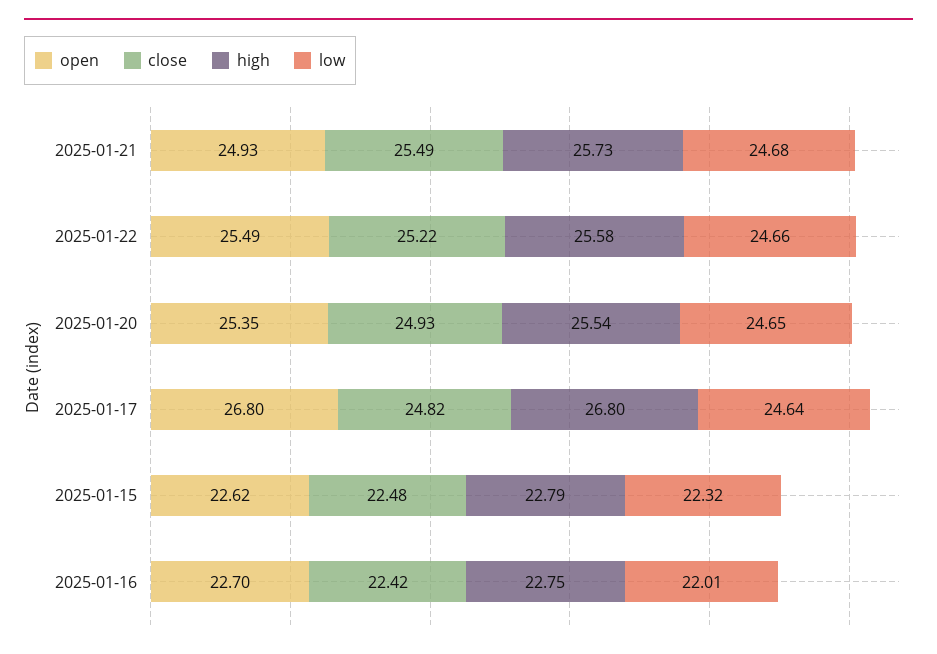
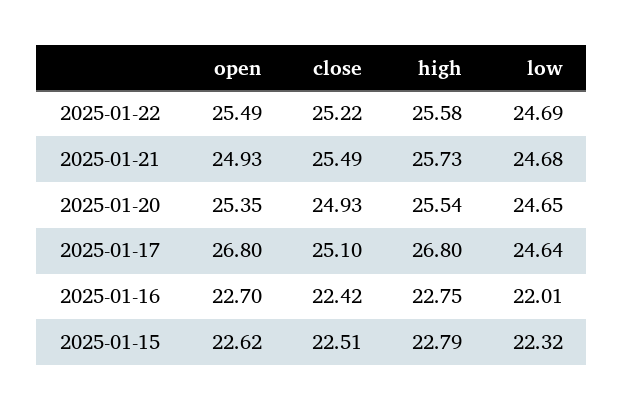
  {
    "open": {
      "2025-01-21": 24.93,
      "2025-01-22": 25.49,
      "2025-01-20": 25.35,
      "2025-01-17": 26.8,
      "2025-01-15": 22.62,
      "2025-01-16": 22.7
    },
    "close": {
      "2025-01-21": 25.49,
      "2025-01-22": 25.22,
      "2025-01-20": 24.93,
-     "2025-01-17": 24.82,
+     "2025-01-17": 25.1,
-     "2025-01-15": 22.48,
+     "2025-01-15": 22.51,
      "2025-01-16": 22.42
    },
    "high": {
      "2025-01-21": 25.73,
      "2025-01-22": 25.58,
      "2025-01-20": 25.54,
      "2025-01-17": 26.8,
      "2025-01-15": 22.79,
      "2025-01-16": 22.75
    },
    "low": {
      "2025-01-21": 24.68,
-     "2025-01-22": 24.66,
+     "2025-01-22": 24.69,
      "2025-01-20": 24.65,
      "2025-01-17": 24.64,
      "2025-01-15": 22.32,
      "2025-01-16": 22.01
    }
  }

